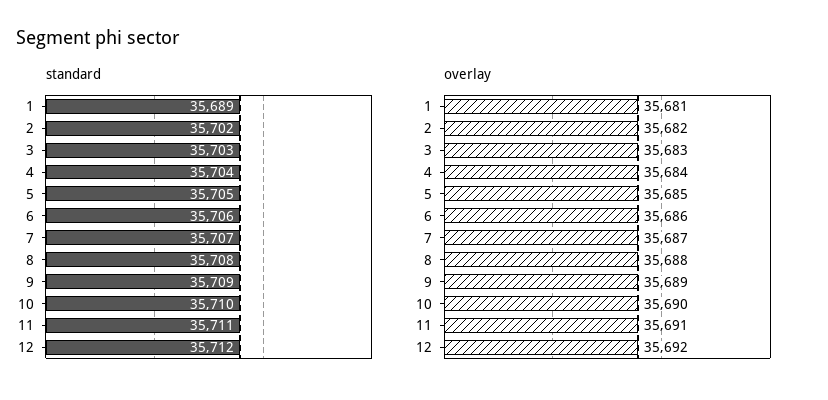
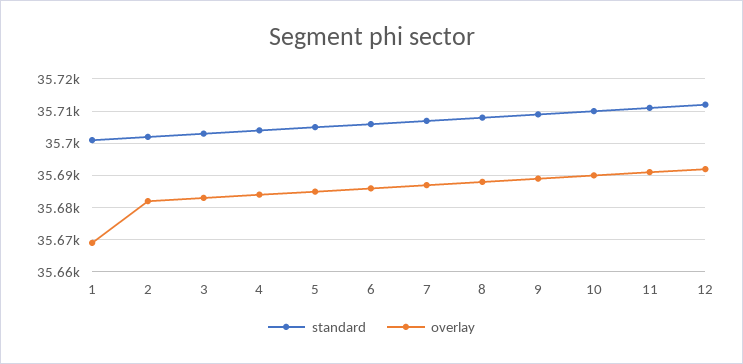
  {
    "standard": {
-     "1": 35689,
+     "1": 35700,
      "2": 35702,
      "3": 35703,
      "4": 35704,
      "5": 35705,
      "6": 35706,
      "7": 35707,
      "8": 35708,
      "9": 35709,
      "10": 35710,
      "11": 35711,
      "12": 35712
    },
    "overlay": {
-     "1": 35681,
+     "1": 35670,
      "2": 35682,
      "3": 35683,
      "4": 35684,
      "5": 35685,
      "6": 35686,
      "7": 35687,
      "8": 35688,
      "9": 35689,
      "10": 35690,
      "11": 35691,
      "12": 35692
    }
  }

